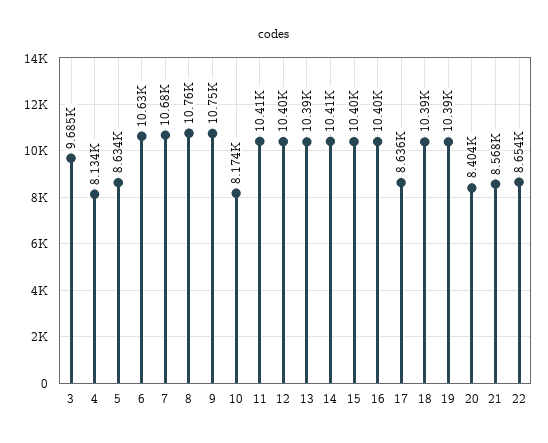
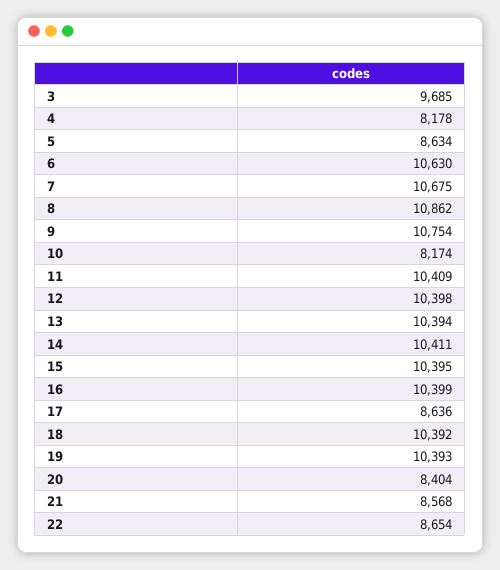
  {
    "3": 9685,
-   "4": 8134,
+   "4": 8178,
    "5": 8634,
    "6": 10630,
    "7": 10675,
-   "8": 10760,
+   "8": 10862,
    "9": 10754,
    "10": 8174,
    "11": 10409,
    "12": 10398,
    "13": 10394,
    "14": 10411,
    "15": 10395,
    "16": 10399,
    "17": 8636,
    "18": 10392,
    "19": 10393,
    "20": 8404,
    "21": 8568,
    "22": 8654
  }

